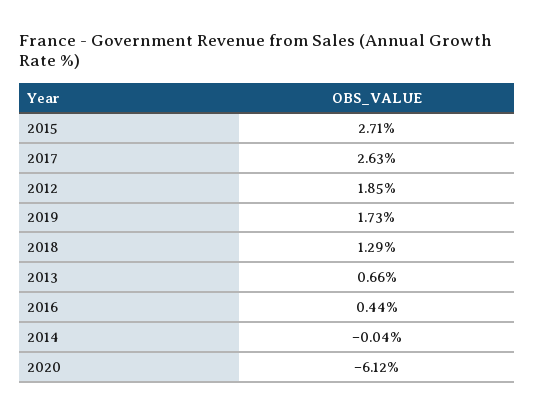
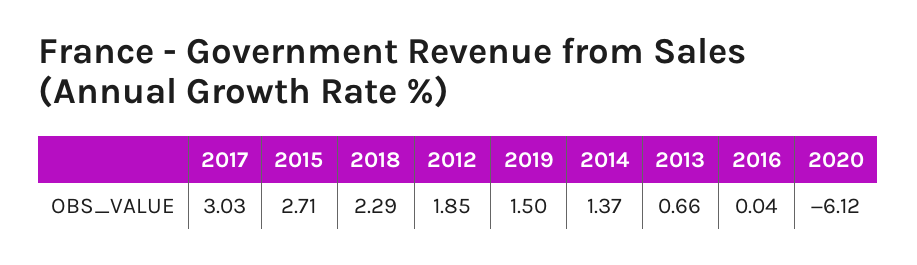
  {
    "2015": 2.71,
-   "2017": 2.63,
+   "2017": 3.03,
    "2012": 1.85,
-   "2019": 1.73,
+   "2019": 1.5,
-   "2018": 1.29,
+   "2018": 2.29,
    "2013": 0.66,
-   "2016": 0.44,
+   "2016": 0.04,
-   "2014": -0.04,
+   "2014": 1.37,
    "2020": -6.12
  }

